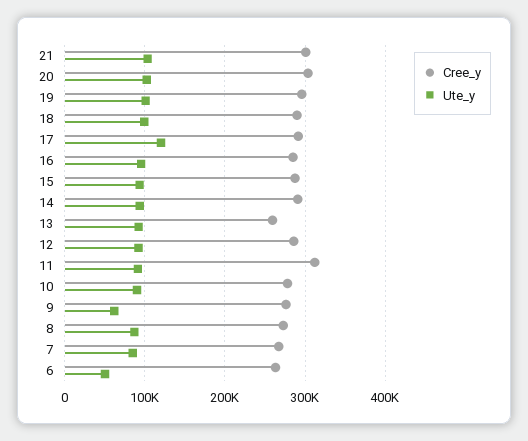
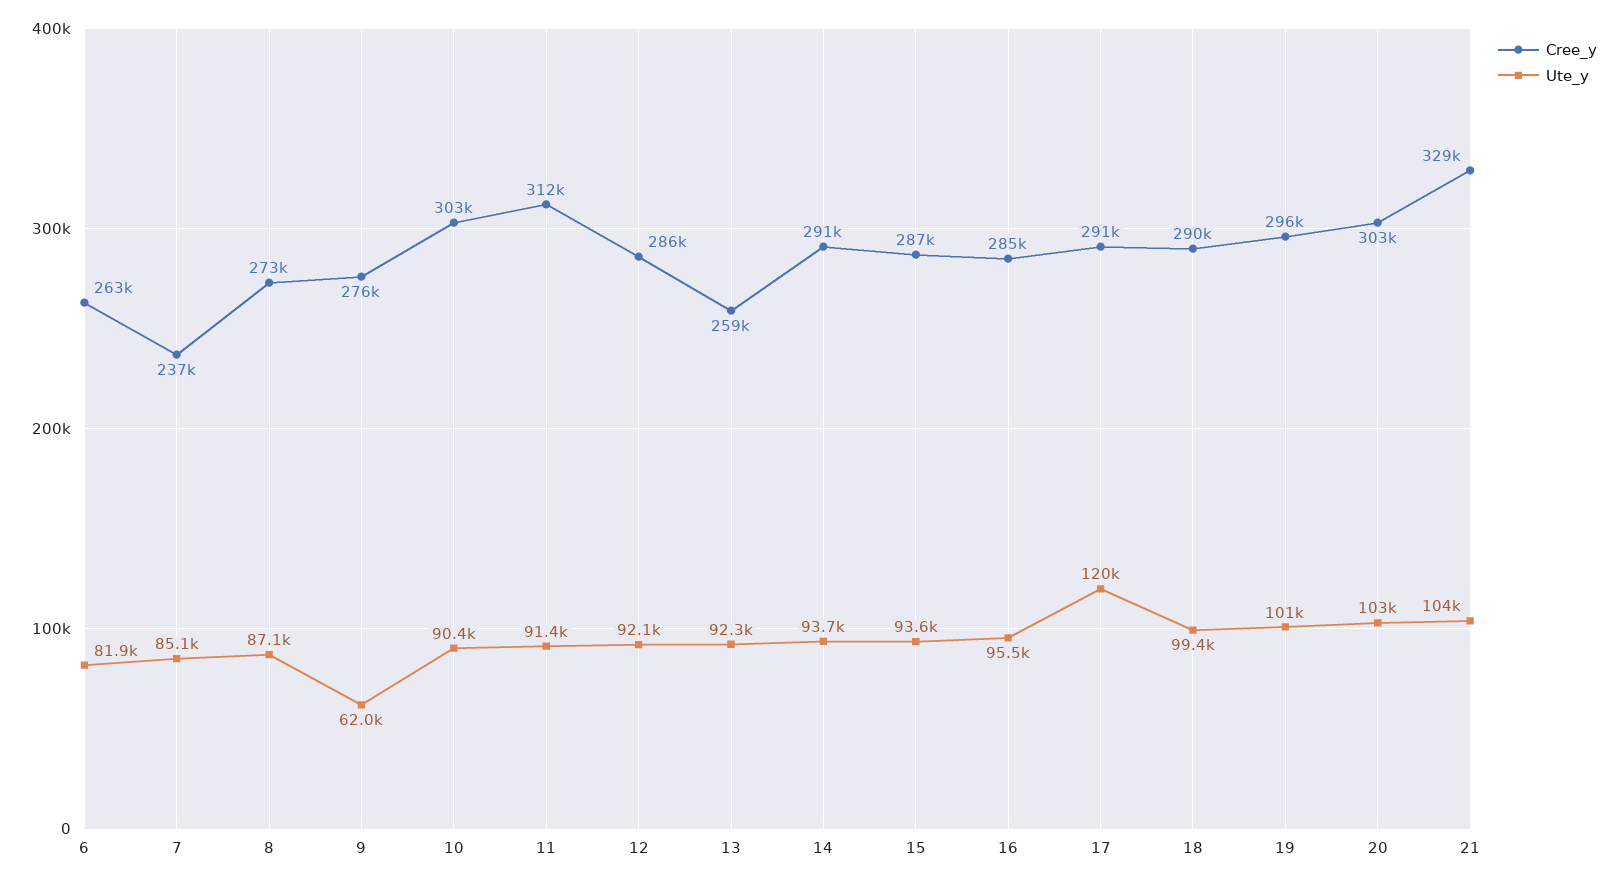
  {
    "Cree_y": {
-     "21": 300000,
+     "21": 329000,
      "20": 303000,
      "19": 296000,
      "18": 290000,
      "17": 291000,
      "16": 285000,
      "15": 287000,
      "14": 291000,
      "13": 259000,
      "12": 286000,
      "11": 312000,
-     "10": 280000,
+     "10": 303000,
      "9": 276000,
      "8": 273000,
-     "7": 270000,
+     "7": 237000,
      "6": 263000
    },
    "Ute_y": {
      "21": 104000,
      "20": 103000,
      "19": 101000,
      "18": 99400,
      "17": 120000,
      "16": 95500,
      "15": 93600,
      "14": 93700,
      "13": 92300,
      "12": 92100,
      "11": 91400,
      "10": 90400,
      "9": 62000,
      "8": 87100,
      "7": 85100,
-     "6": 50000
+     "6": 81900
    }
  }

